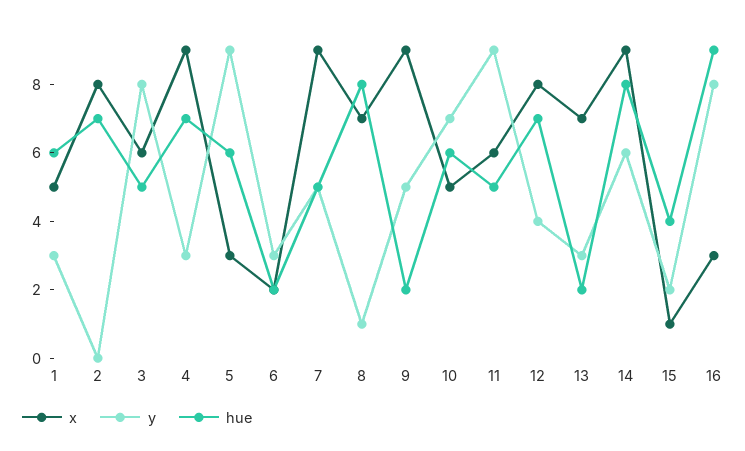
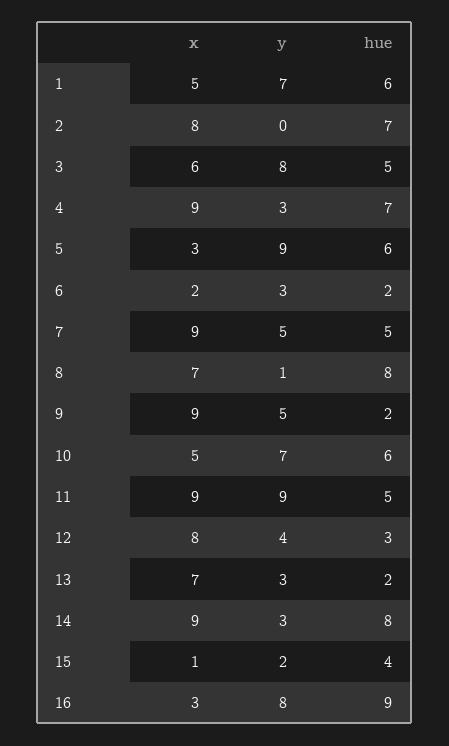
  {
    "x": {
      "1": 5,
      "2": 8,
      "3": 6,
      "4": 9,
      "5": 3,
      "6": 2,
      "7": 9,
      "8": 7,
      "9": 9,
      "10": 5,
-     "11": 6,
+     "11": 9,
      "12": 8,
      "13": 7,
      "14": 9,
      "15": 1,
      "16": 3
    },
    "y": {
-     "1": 3,
+     "1": 7,
      "2": 0,
      "3": 8,
      "4": 3,
      "5": 9,
      "6": 3,
      "7": 5,
      "8": 1,
      "9": 5,
      "10": 7,
      "11": 9,
      "12": 4,
      "13": 3,
-     "14": 6,
+     "14": 3,
      "15": 2,
      "16": 8
    },
    "hue": {
      "1": 6,
      "2": 7,
      "3": 5,
      "4": 7,
      "5": 6,
      "6": 2,
      "7": 5,
      "8": 8,
      "9": 2,
      "10": 6,
      "11": 5,
-     "12": 7,
+     "12": 3,
      "13": 2,
      "14": 8,
      "15": 4,
      "16": 9
    }
  }

